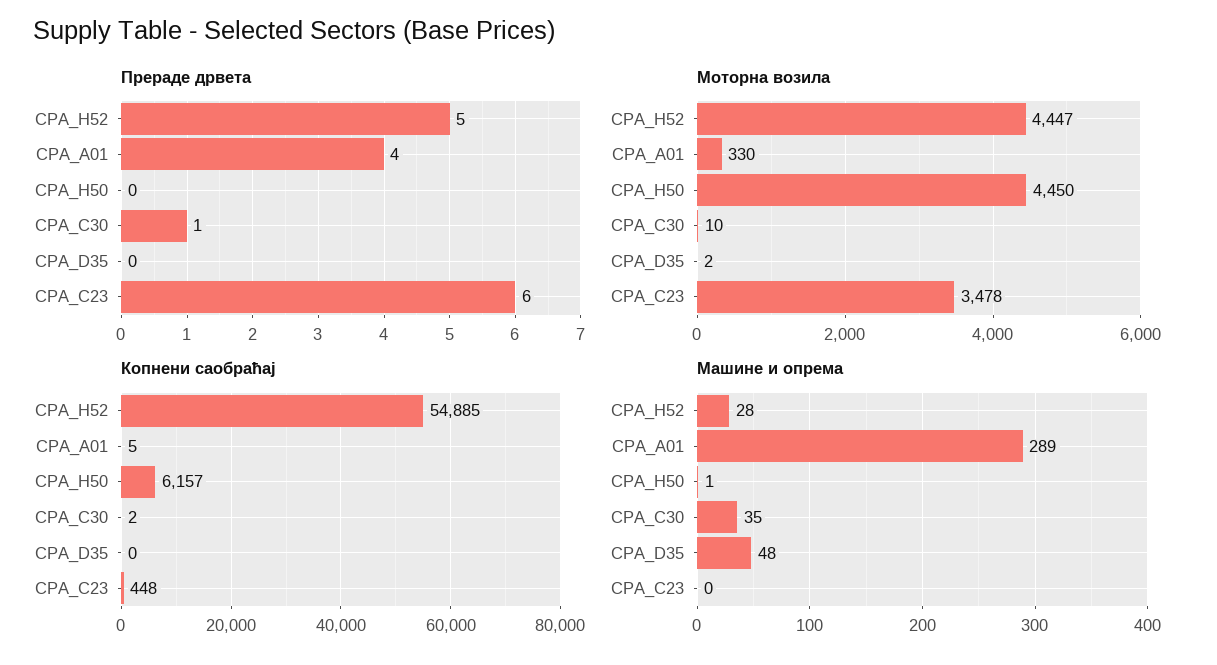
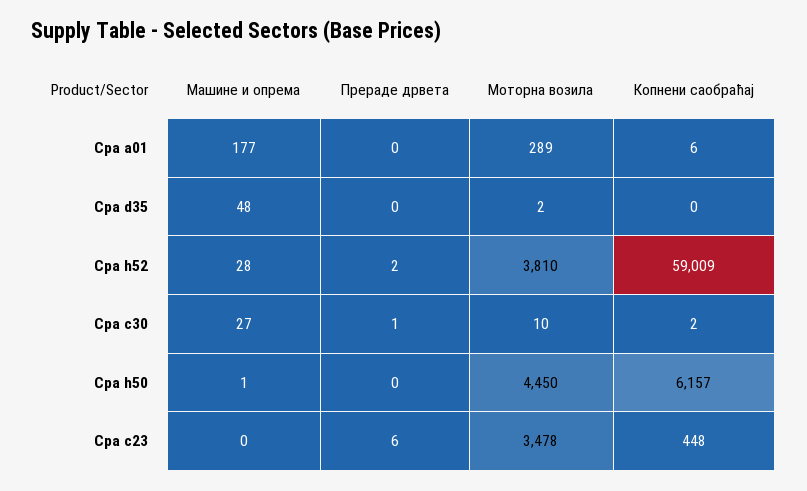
  {
    "Прераде дрвета": {
-     "CPA_H52": 5,
+     "CPA_H52": 2,
-     "CPA_A01": 4,
+     "CPA_A01": 0,
      "CPA_H50": 0,
      "CPA_C30": 1,
      "CPA_D35": 0,
      "CPA_C23": 6
    },
    "Моторна возила": {
-     "CPA_H52": 4447,
+     "CPA_H52": 3810,
-     "CPA_A01": 330,
+     "CPA_A01": 289,
      "CPA_H50": 4450,
      "CPA_C30": 10,
      "CPA_D35": 2,
      "CPA_C23": 3478
    },
    "Копнени саобраћај": {
-     "CPA_H52": 54885,
+     "CPA_H52": 59009,
-     "CPA_A01": 5,
+     "CPA_A01": 6,
      "CPA_H50": 6157,
      "CPA_C30": 2,
      "CPA_D35": 0,
      "CPA_C23": 448
    },
    "Машине и опрема": {
      "CPA_H52": 28,
-     "CPA_A01": 289,
+     "CPA_A01": 177,
      "CPA_H50": 1,
-     "CPA_C30": 35,
+     "CPA_C30": 27,
      "CPA_D35": 48,
      "CPA_C23": 0
    }
  }

